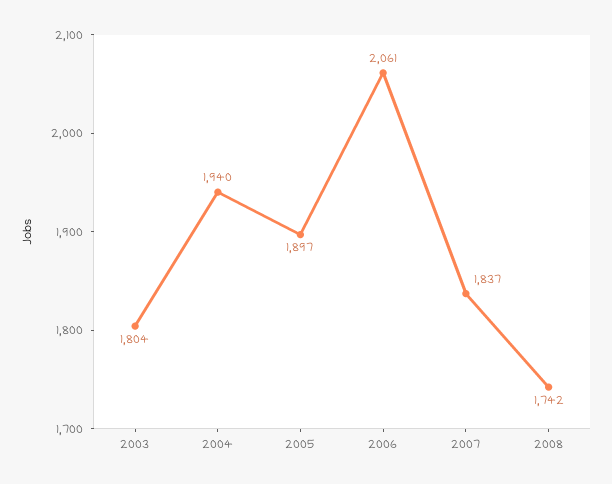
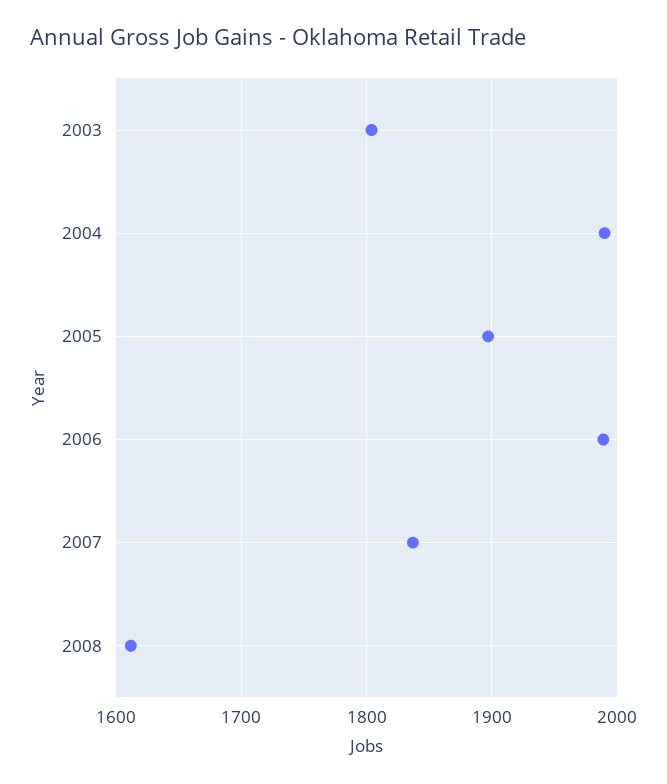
  {
    "2003": 1804,
-   "2004": 1940,
+   "2004": 1990,
    "2005": 1897,
-   "2006": 2061,
+   "2006": 1990,
    "2007": 1837,
-   "2008": 1742
+   "2008": 1610
  }

